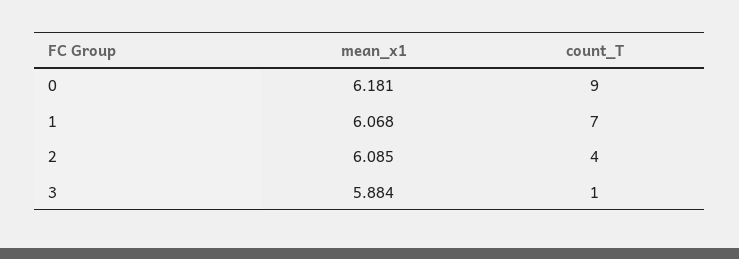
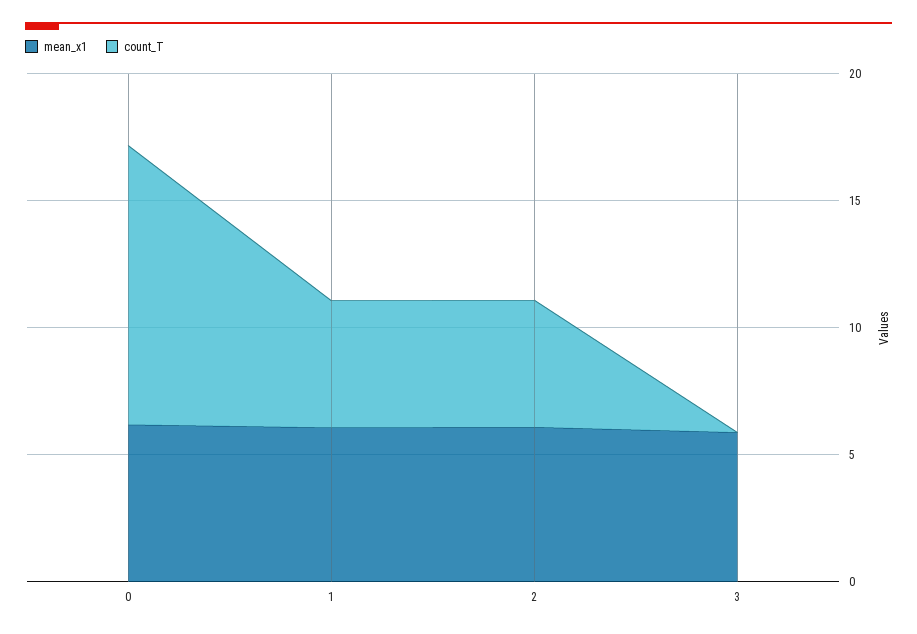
  {
    "mean_x1": {
      "0": 6.181,
      "1": 6.068,
      "2": 6.085,
      "3": 5.884
    },
    "count_T": {
-     "0": 9,
+     "0": 11,
-     "1": 7,
+     "1": 5,
-     "2": 4,
+     "2": 5,
-     "3": 1
+     "3": 0
    }
  }

